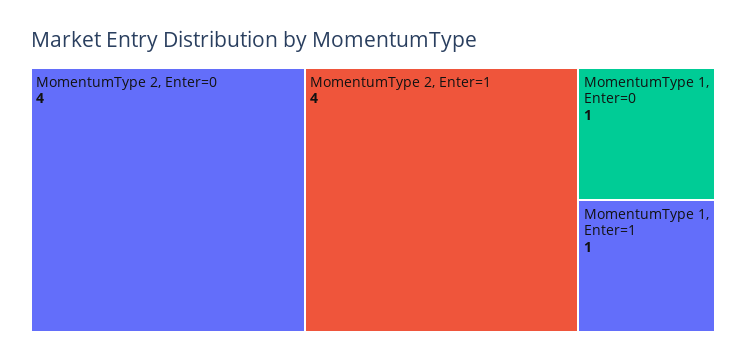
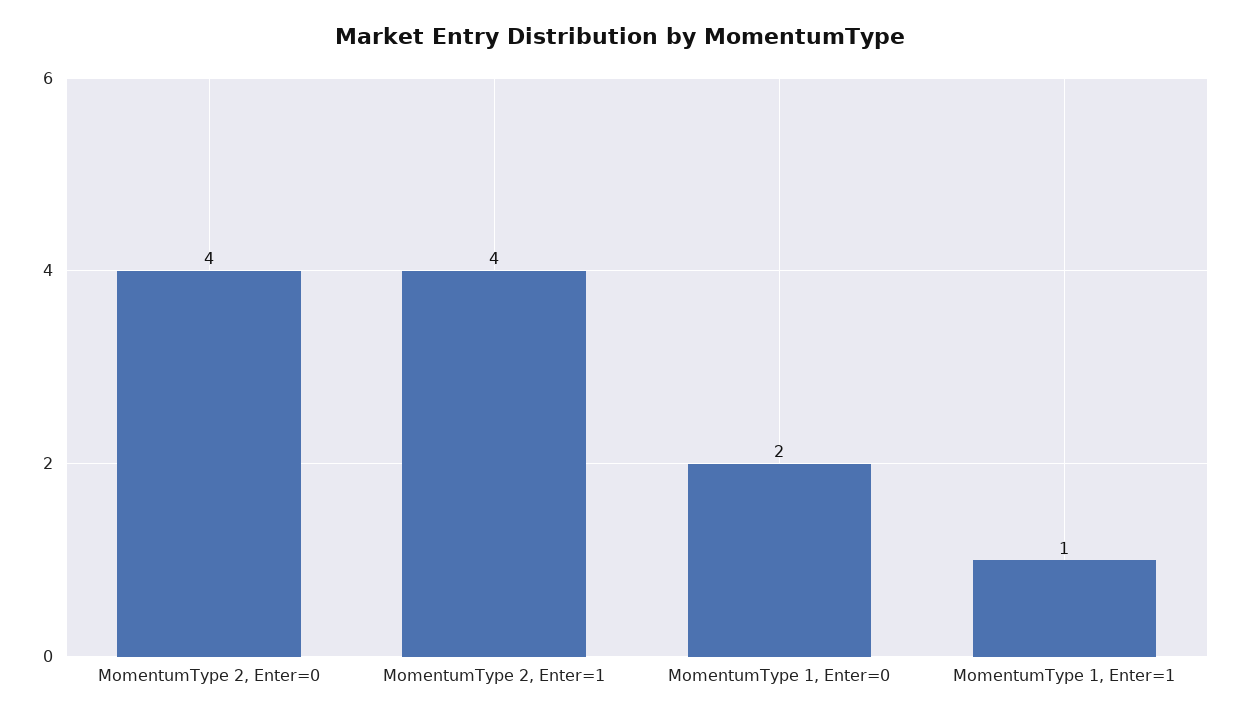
  {
    "MomentumType 2, Enter=0": 4,
    "MomentumType 2, Enter=1": 4,
-   "MomentumType 1, Enter=0": 1,
+   "MomentumType 1, Enter=0": 2,
    "MomentumType 1, Enter=1": 1
  }

